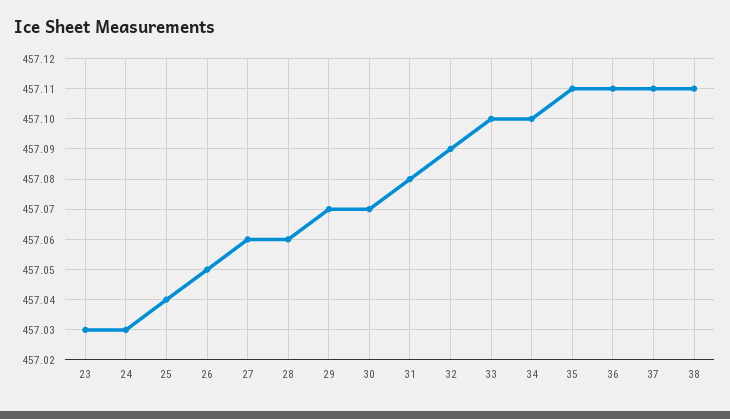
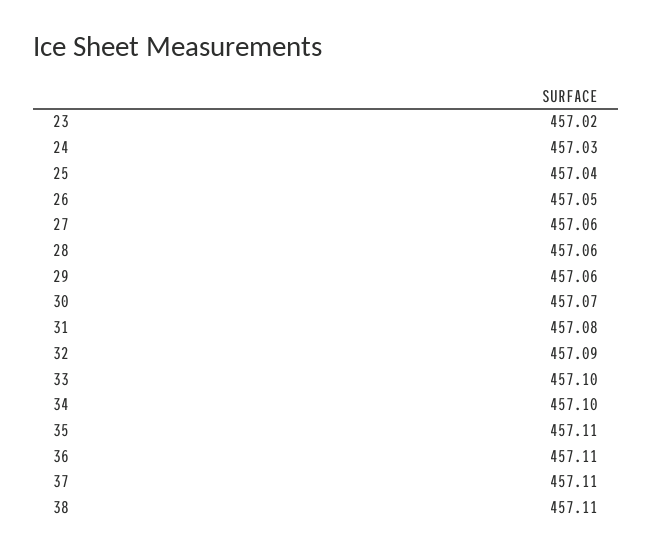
  {
-   "23": 457.03,
+   "23": 457.02,
    "24": 457.03,
    "25": 457.04,
    "26": 457.05,
    "27": 457.06,
    "28": 457.06,
-   "29": 457.07,
+   "29": 457.06,
    "30": 457.07,
    "31": 457.08,
    "32": 457.09,
    "33": 457.1,
    "34": 457.1,
    "35": 457.11,
    "36": 457.11,
    "37": 457.11,
    "38": 457.11
  }

